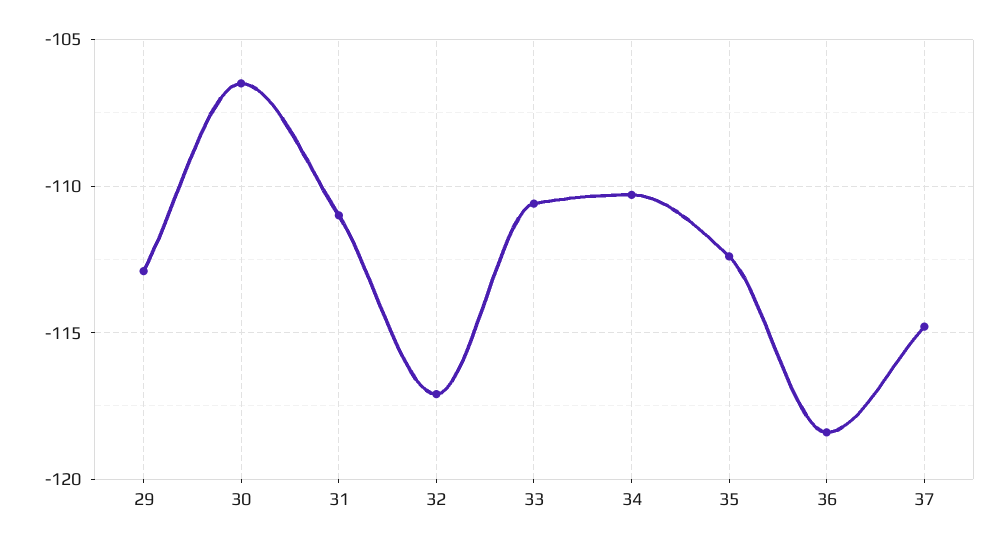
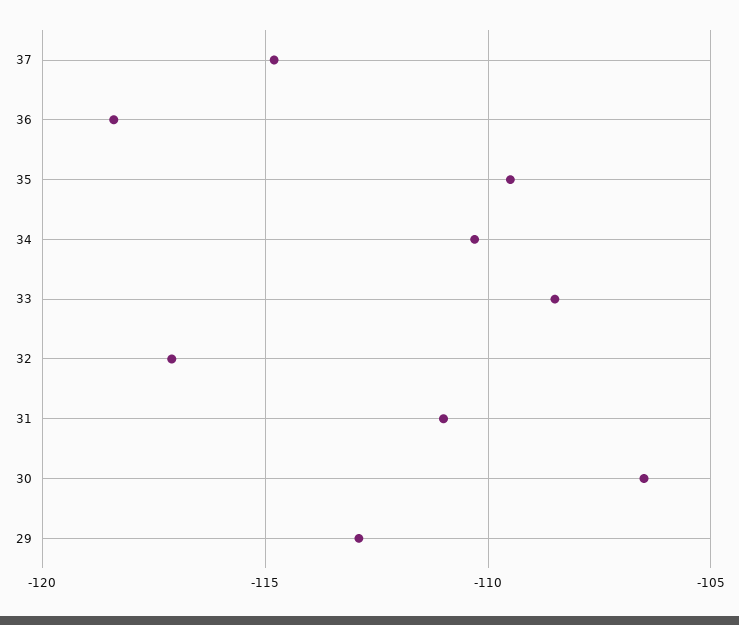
  {
    "29": -113,
    "30": -106.5,
    "31": -111,
    "32": -117,
-   "33": -110.5,
+   "33": -108.5,
    "34": -110.5,
-   "35": -112.5,
+   "35": -109.5,
    "36": -118.5,
    "37": -115
  }

